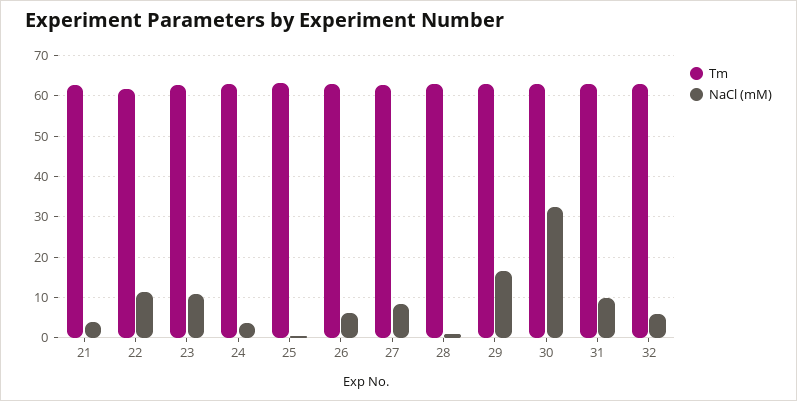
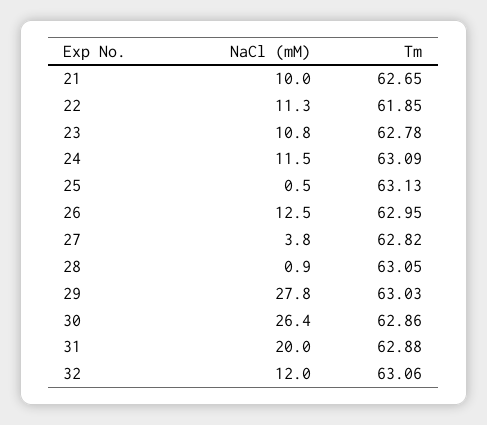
  {
    "Tm": {
      "21": 62.65,
      "22": 61.85,
      "23": 62.78,
      "24": 63.09,
      "25": 63.13,
      "26": 62.95,
      "27": 62.82,
      "28": 63.05,
      "29": 63.03,
      "30": 62.86,
      "31": 62.88,
      "32": 63.06
    },
    "NaCl (mM)": {
-     "21": 4,
+     "21": 10,
      "22": 11.3,
      "23": 10.8,
-     "24": 4,
+     "24": 11.5,
      "25": 0.5,
-     "26": 6,
+     "26": 12.5,
-     "27": 8,
+     "27": 3.8,
      "28": 0.9,
-     "29": 16,
+     "29": 27.8,
-     "30": 32,
+     "30": 26.4,
-     "31": 10,
+     "31": 20,
-     "32": 6
+     "32": 12
    }
  }

